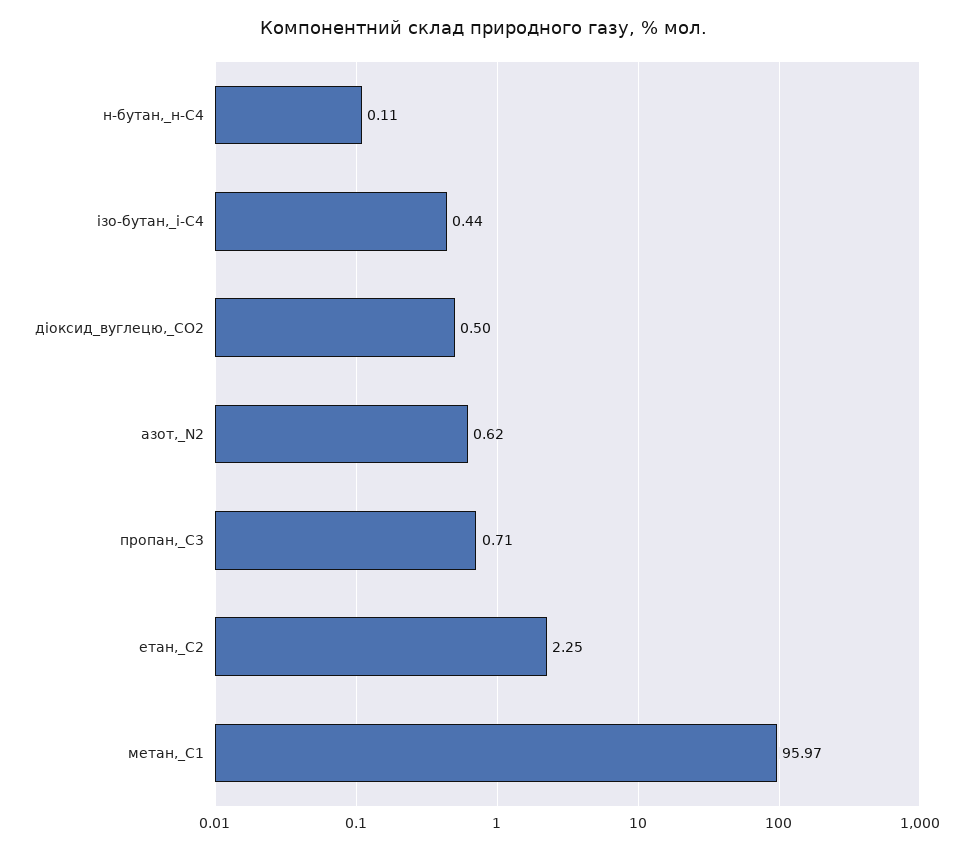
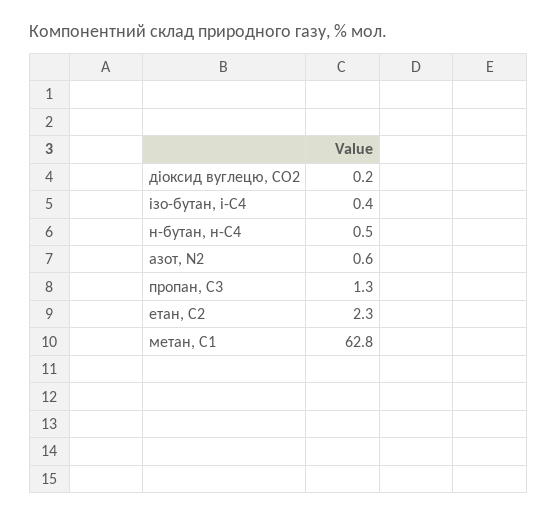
  {
-   "н-бутан,_н-С4": 0.11,
+   "н-бутан,_н-С4": 0.5,
    "ізо-бутан,_і-С4": 0.44,
-   "діоксид_вуглецю,_CО2": 0.5,
+   "діоксид_вуглецю,_CО2": 0.2,
    "азот,_N2": 0.62,
-   "пропан,_С3": 0.71,
+   "пропан,_С3": 1.3,
    "етан,_С2": 2.25,
-   "метан,_С1": 95.97
+   "метан,_С1": 62.8
  }

